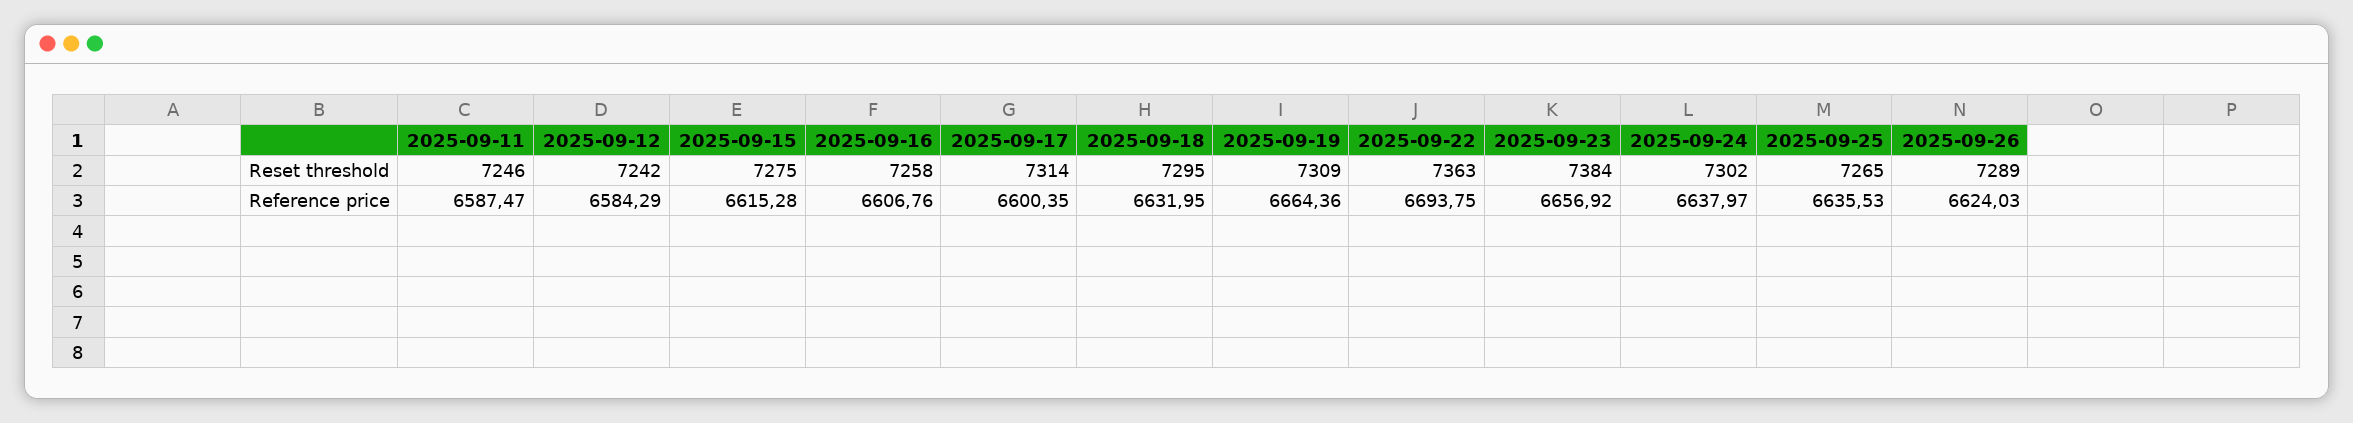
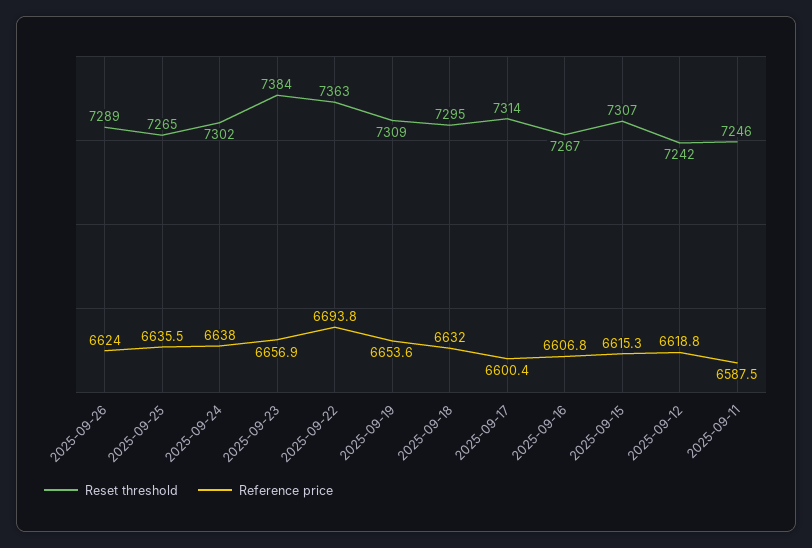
  {
    "Reset threshold": {
      "2025-09-11": 7246,
      "2025-09-12": 7242,
-     "2025-09-15": 7275,
+     "2025-09-15": 7307,
-     "2025-09-16": 7258,
+     "2025-09-16": 7267,
      "2025-09-17": 7314,
      "2025-09-18": 7295,
      "2025-09-19": 7309,
      "2025-09-22": 7363,
      "2025-09-23": 7384,
      "2025-09-24": 7302,
      "2025-09-25": 7265,
      "2025-09-26": 7289
    },
    "Reference price": {
      "2025-09-11": 6587.47,
-     "2025-09-12": 6584.29,
+     "2025-09-12": 6618.8,
      "2025-09-15": 6615.28,
      "2025-09-16": 6606.76,
      "2025-09-17": 6600.35,
      "2025-09-18": 6631.95,
-     "2025-09-19": 6664.36,
+     "2025-09-19": 6653.6,
      "2025-09-22": 6693.75,
      "2025-09-23": 6656.92,
      "2025-09-24": 6637.97,
      "2025-09-25": 6635.53,
      "2025-09-26": 6624.03
    }
  }

